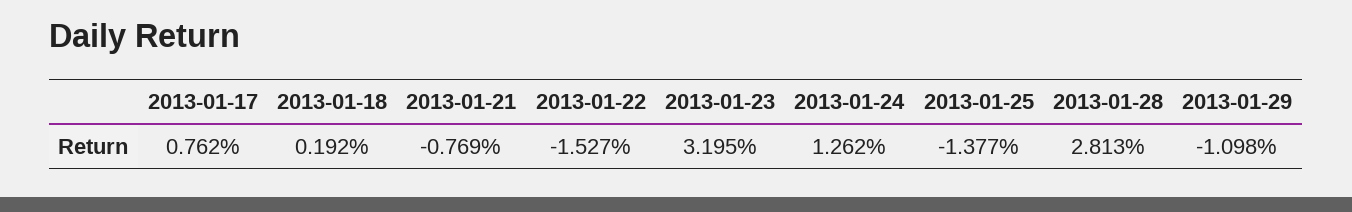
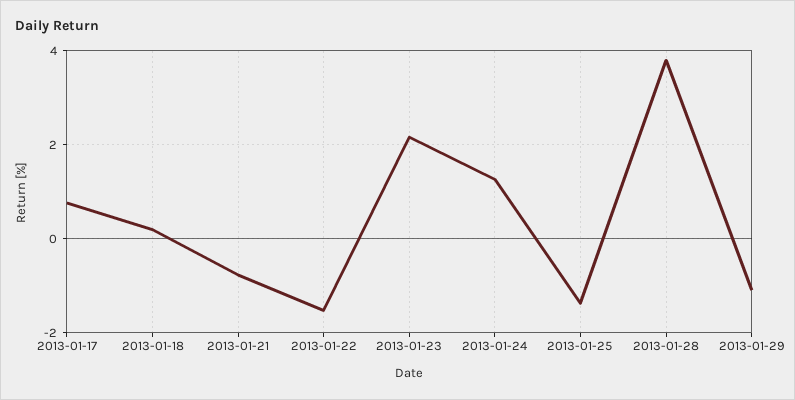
  {
    "2013-01-17": 0.762,
    "2013-01-18": 0.192,
    "2013-01-21": -0.769,
    "2013-01-22": -1.527,
-   "2013-01-23": 3.195,
+   "2013-01-23": 2.2,
    "2013-01-24": 1.262,
    "2013-01-25": -1.377,
-   "2013-01-28": 2.813,
+   "2013-01-28": 3.8,
    "2013-01-29": -1.098
  }

